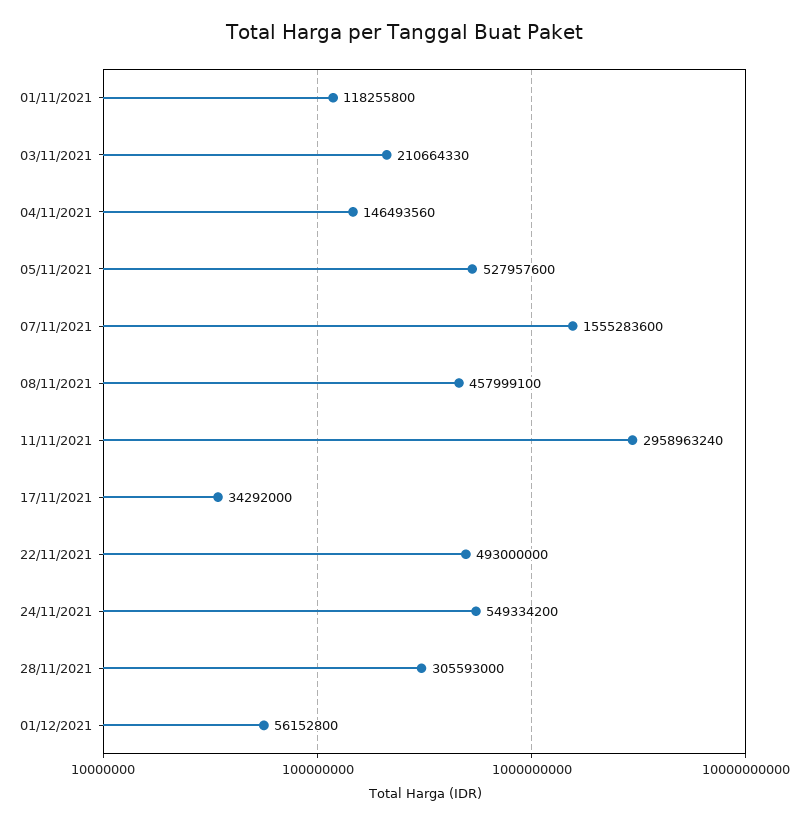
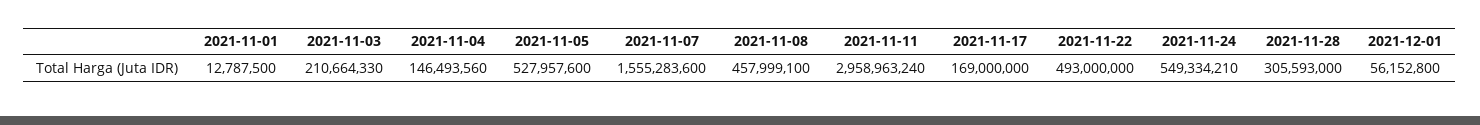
  {
-   "01/11/2021": 118255800,
+   "01/11/2021": 12787500,
    "03/11/2021": 210664330,
    "04/11/2021": 146493560,
    "05/11/2021": 527957600,
    "07/11/2021": 1555283600,
    "08/11/2021": 457999100,
    "11/11/2021": 2958963240,
-   "17/11/2021": 34292000,
+   "17/11/2021": 169000000,
    "22/11/2021": 493000000,
-   "24/11/2021": 549334200,
+   "24/11/2021": 549334210,
    "28/11/2021": 305593000,
    "01/12/2021": 56152800
  }

